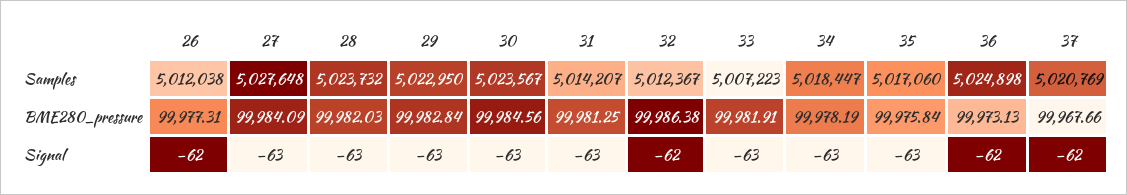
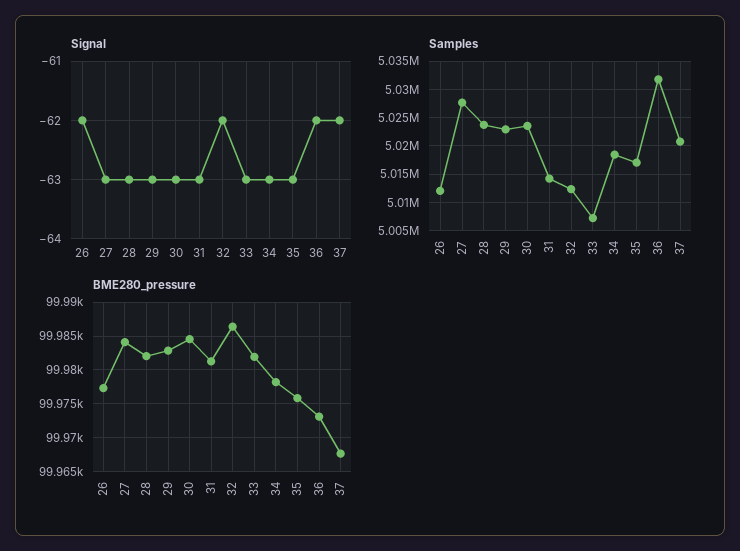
  {
    "Samples": {
      "26": 5012038,
      "27": 5027648,
      "28": 5023732,
      "29": 5022950,
      "30": 5023567,
      "31": 5014207,
      "32": 5012367,
      "33": 5007223,
      "34": 5018447,
      "35": 5017060,
-     "36": 5024898,
+     "36": 5032500,
      "37": 5020769
    },
    "BME280_pressure": {
      "26": 99977.31,
      "27": 99984.09,
      "28": 99982.03,
      "29": 99982.84,
      "30": 99984.56,
      "31": 99981.25,
      "32": 99986.38,
      "33": 99981.91,
      "34": 99978.19,
      "35": 99975.84,
      "36": 99973.13,
      "37": 99967.66
    },
    "Signal": {
      "26": -62,
      "27": -63,
      "28": -63,
      "29": -63,
      "30": -63,
      "31": -63,
      "32": -62,
      "33": -63,
      "34": -63,
      "35": -63,
      "36": -62,
      "37": -62
    }
  }

